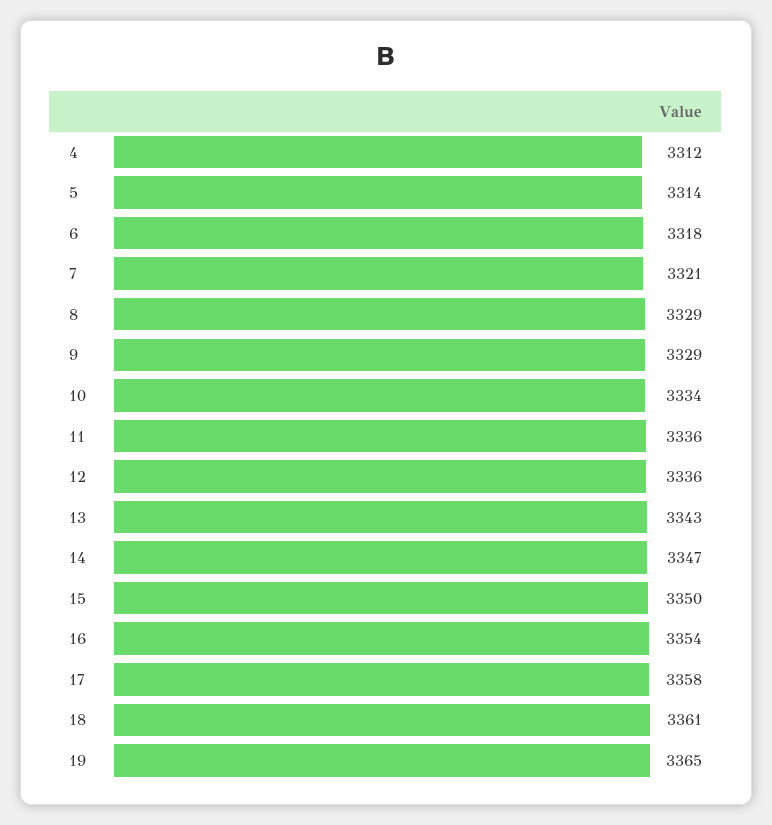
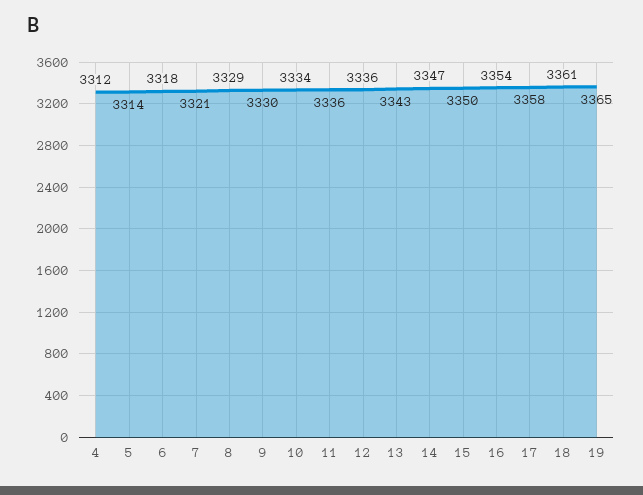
  {
    "4": 3312,
    "5": 3314,
    "6": 3318,
    "7": 3321,
    "8": 3329,
-   "9": 3329,
+   "9": 3330,
    "10": 3334,
    "11": 3336,
    "12": 3336,
    "13": 3343,
    "14": 3347,
    "15": 3350,
    "16": 3354,
    "17": 3358,
    "18": 3361,
    "19": 3365
  }

